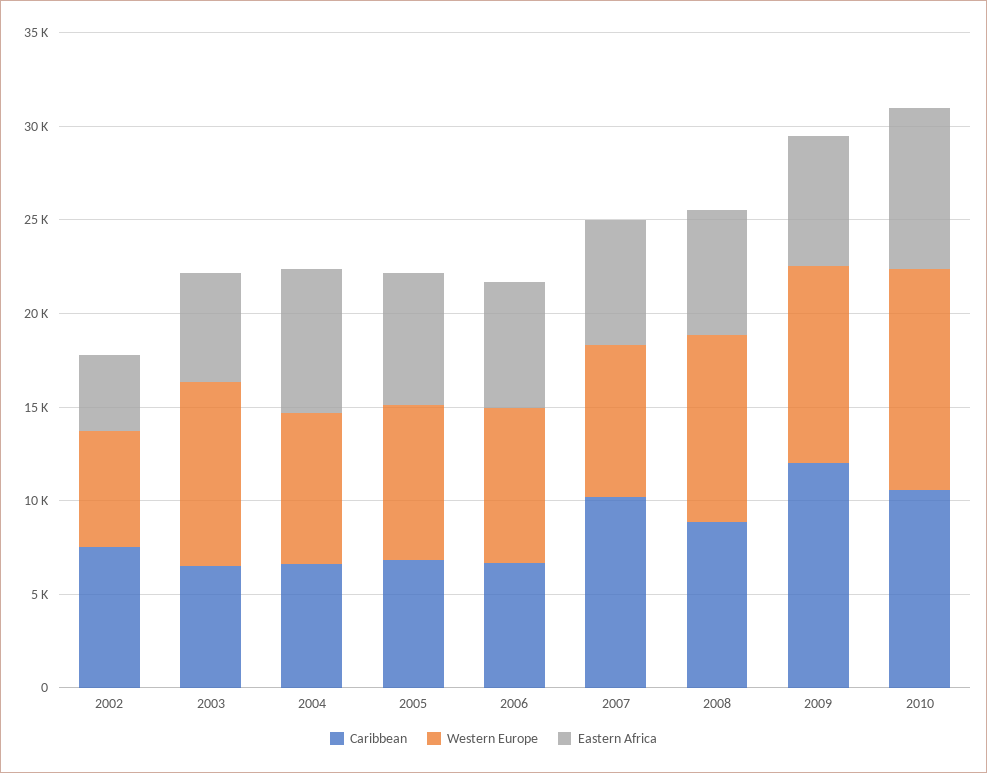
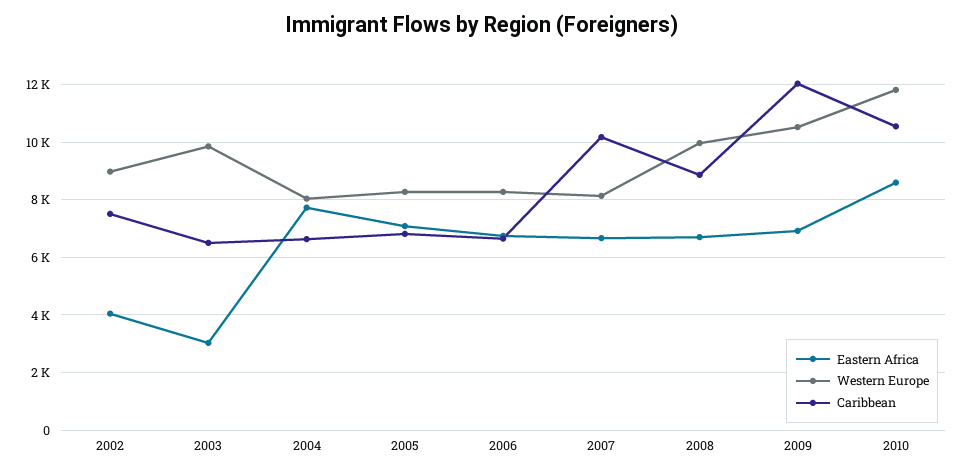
  {
    "Caribbean": {
      "2002": 7500,
      "2003": 6500,
      "2004": 6750,
      "2005": 6750,
      "2006": 6750,
      "2007": 10250,
      "2008": 8750,
      "2009": 12000,
      "2010": 10500
    },
    "Western Europe": {
-     "2002": 6000,
+     "2002": 9000,
      "2003": 9750,
      "2004": 8000,
      "2005": 8250,
      "2006": 8250,
      "2007": 8250,
      "2008": 10000,
      "2009": 10500,
      "2010": 11750
    },
    "Eastern Africa": {
      "2002": 4000,
-     "2003": 6000,
+     "2003": 3000,
      "2004": 7750,
      "2005": 7000,
      "2006": 6750,
      "2007": 6750,
      "2008": 6750,
      "2009": 7000,
      "2010": 8500
    }
  }

